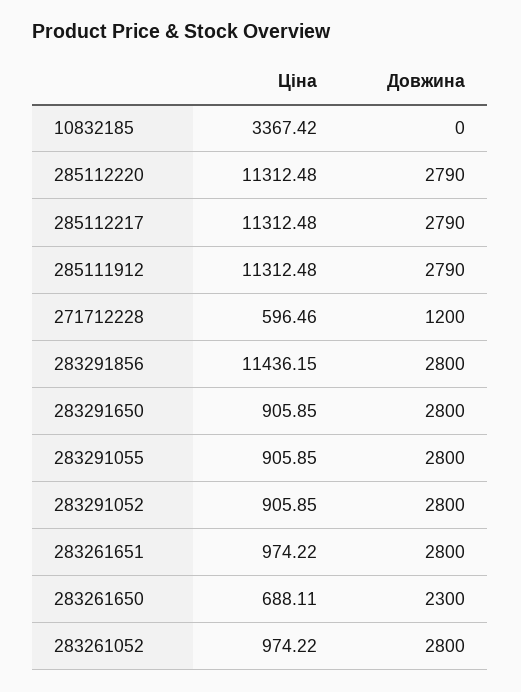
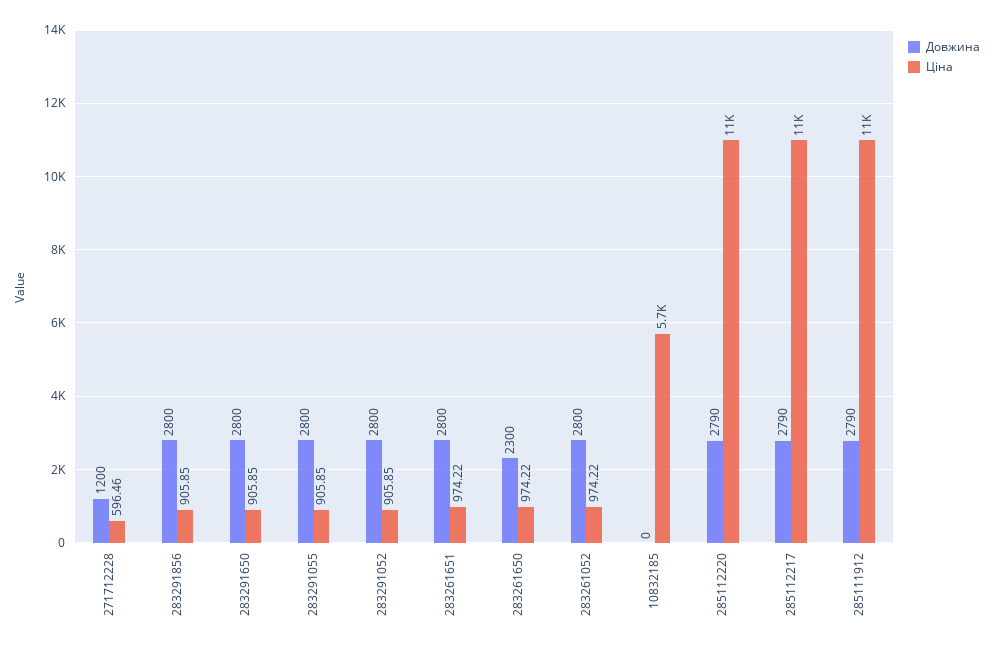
  {
    "Ціна": {
-     "10832185": 3367.42,
+     "10832185": 5700,
      "285112220": 11312.48,
      "285112217": 11312.48,
      "285111912": 11312.48,
      "271712228": 596.46,
-     "283291856": 11436.15,
+     "283291856": 905.85,
      "283291650": 905.85,
      "283291055": 905.85,
      "283291052": 905.85,
      "283261651": 974.22,
-     "283261650": 688.11,
+     "283261650": 974.22,
      "283261052": 974.22
    },
    "Довжина": {
      "10832185": 0,
      "285112220": 2790,
      "285112217": 2790,
      "285111912": 2790,
      "271712228": 1200,
      "283291856": 2800,
      "283291650": 2800,
      "283291055": 2800,
      "283291052": 2800,
      "283261651": 2800,
      "283261650": 2300,
      "283261052": 2800
    }
  }

